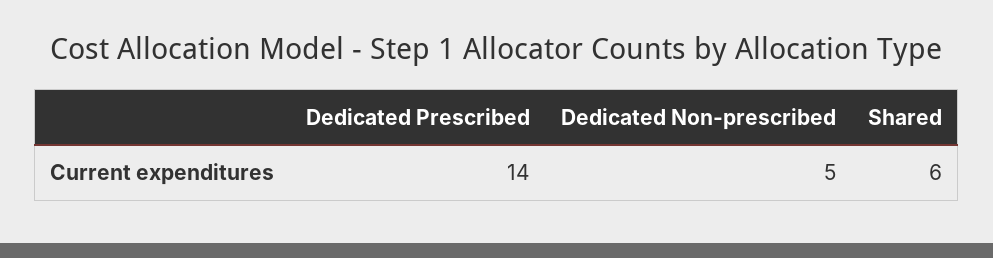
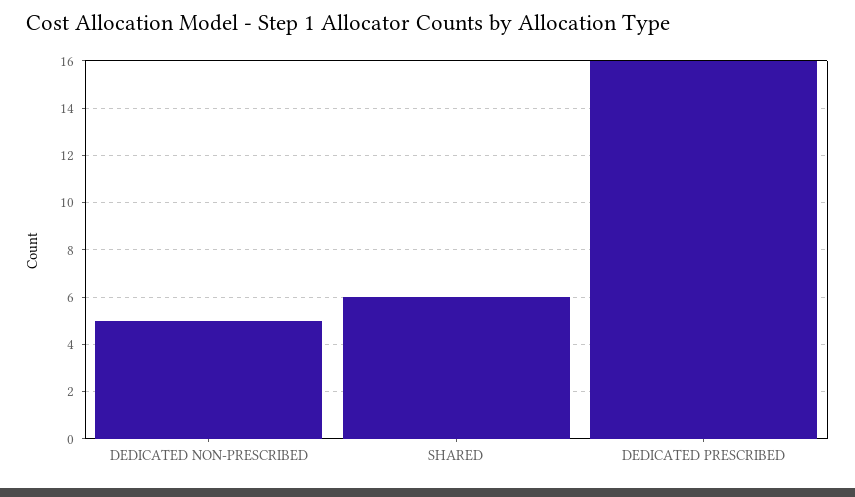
  {
-   "Dedicated Prescribed": 14,
+   "Dedicated Prescribed": 16,
    "Dedicated Non-prescribed": 5,
    "Shared": 6
  }

